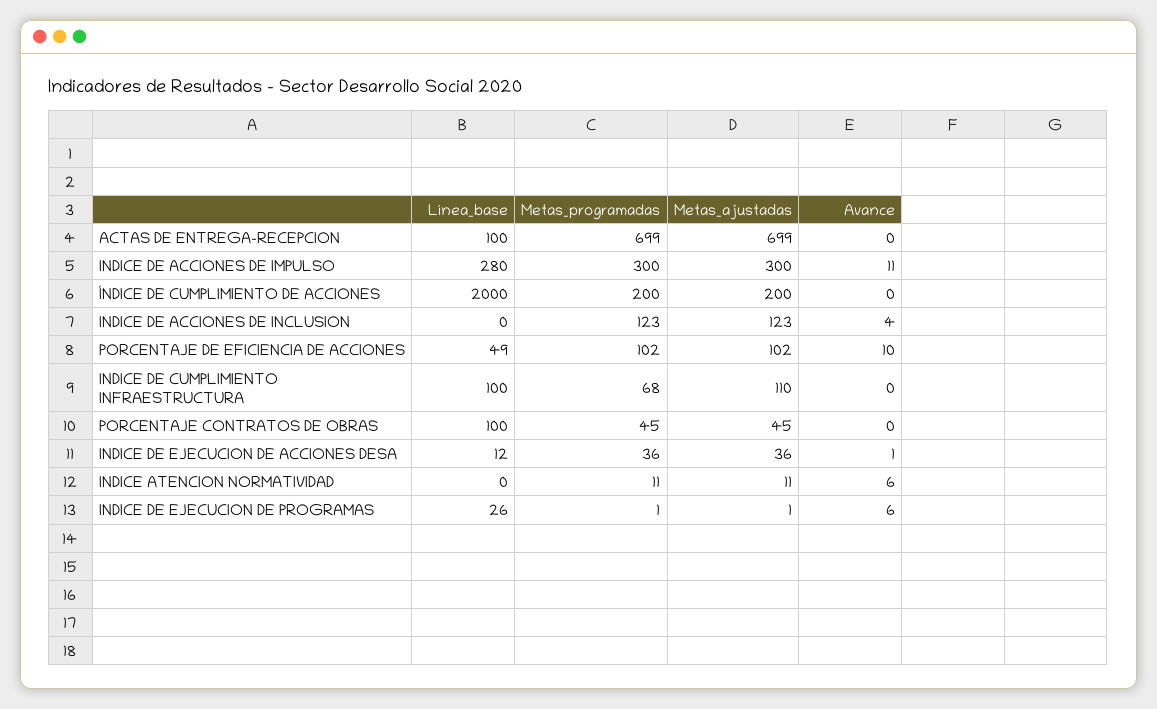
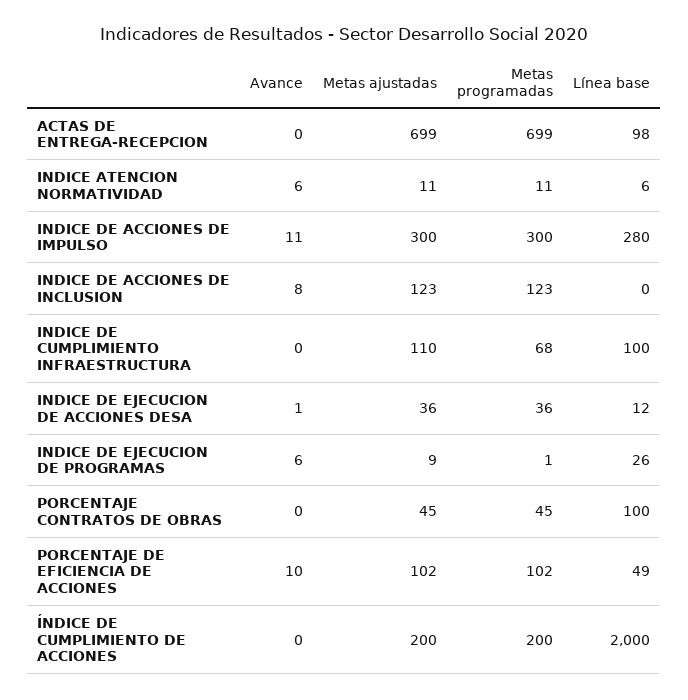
  {
    "Línea_base": {
-     "ACTAS DE ENTREGA-RECEPCION": 100,
+     "ACTAS DE ENTREGA-RECEPCION": 98,
      "INDICE DE ACCIONES DE IMPULSO": 280,
      "ÍNDICE DE CUMPLIMIENTO DE ACCIONES": 2000,
      "INDICE DE ACCIONES DE INCLUSION": 0,
      "PORCENTAJE DE EFICIENCIA DE ACCIONES": 49,
      "INDICE DE CUMPLIMIENTO INFRAESTRUCTURA": 100,
      "PORCENTAJE CONTRATOS DE OBRAS": 100,
      "INDICE DE EJECUCION DE ACCIONES DESA": 12,
-     "INDICE ATENCION NORMATIVIDAD": 0,
+     "INDICE ATENCION NORMATIVIDAD": 6,
      "INDICE DE EJECUCION DE PROGRAMAS": 26
    },
    "Metas_programadas": {
      "ACTAS DE ENTREGA-RECEPCION": 699,
      "INDICE DE ACCIONES DE IMPULSO": 300,
      "ÍNDICE DE CUMPLIMIENTO DE ACCIONES": 200,
      "INDICE DE ACCIONES DE INCLUSION": 123,
      "PORCENTAJE DE EFICIENCIA DE ACCIONES": 102,
      "INDICE DE CUMPLIMIENTO INFRAESTRUCTURA": 68,
      "PORCENTAJE CONTRATOS DE OBRAS": 45,
      "INDICE DE EJECUCION DE ACCIONES DESA": 36,
      "INDICE ATENCION NORMATIVIDAD": 11,
      "INDICE DE EJECUCION DE PROGRAMAS": 1
    },
    "Metas_ajustadas": {
      "ACTAS DE ENTREGA-RECEPCION": 699,
      "INDICE DE ACCIONES DE IMPULSO": 300,
      "ÍNDICE DE CUMPLIMIENTO DE ACCIONES": 200,
      "INDICE DE ACCIONES DE INCLUSION": 123,
      "PORCENTAJE DE EFICIENCIA DE ACCIONES": 102,
      "INDICE DE CUMPLIMIENTO INFRAESTRUCTURA": 110,
      "PORCENTAJE CONTRATOS DE OBRAS": 45,
      "INDICE DE EJECUCION DE ACCIONES DESA": 36,
      "INDICE ATENCION NORMATIVIDAD": 11,
-     "INDICE DE EJECUCION DE PROGRAMAS": 1
+     "INDICE DE EJECUCION DE PROGRAMAS": 9
    },
    "Avance": {
      "ACTAS DE ENTREGA-RECEPCION": 0,
      "INDICE DE ACCIONES DE IMPULSO": 11,
      "ÍNDICE DE CUMPLIMIENTO DE ACCIONES": 0,
-     "INDICE DE ACCIONES DE INCLUSION": 4,
+     "INDICE DE ACCIONES DE INCLUSION": 8,
      "PORCENTAJE DE EFICIENCIA DE ACCIONES": 10,
      "INDICE DE CUMPLIMIENTO INFRAESTRUCTURA": 0,
      "PORCENTAJE CONTRATOS DE OBRAS": 0,
      "INDICE DE EJECUCION DE ACCIONES DESA": 1,
      "INDICE ATENCION NORMATIVIDAD": 6,
      "INDICE DE EJECUCION DE PROGRAMAS": 6
    }
  }

